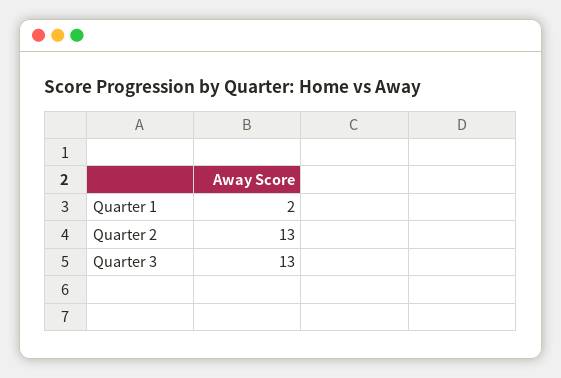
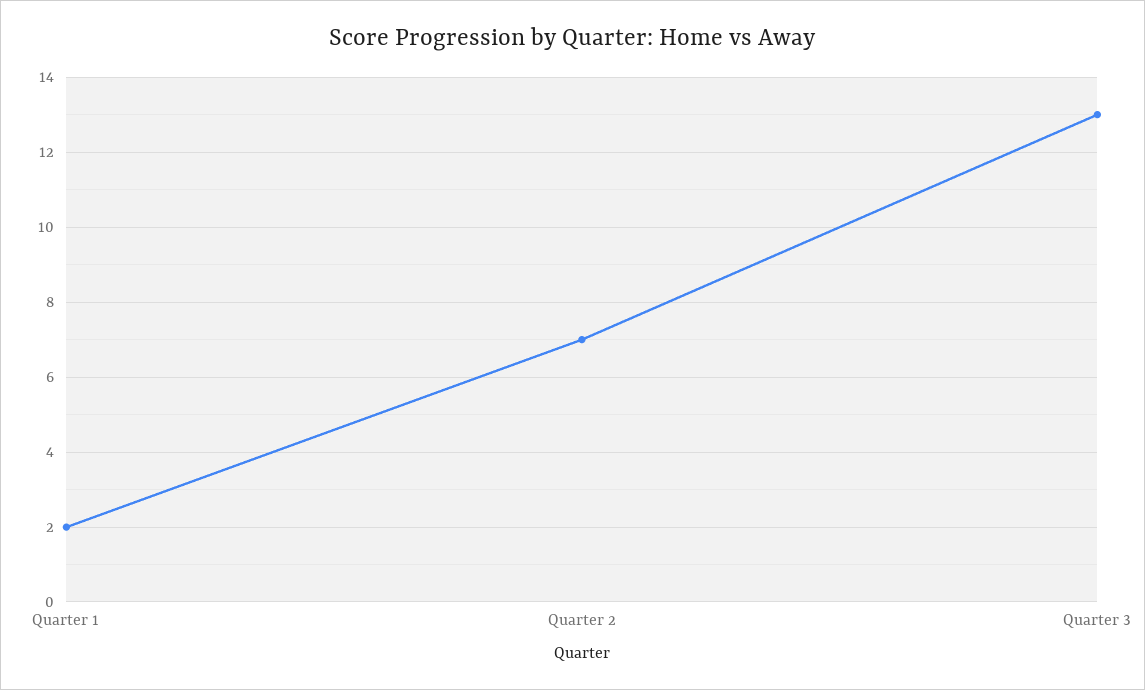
  {
    "Quarter 1": 2,
-   "Quarter 2": 13,
+   "Quarter 2": 7,
    "Quarter 3": 13
  }

